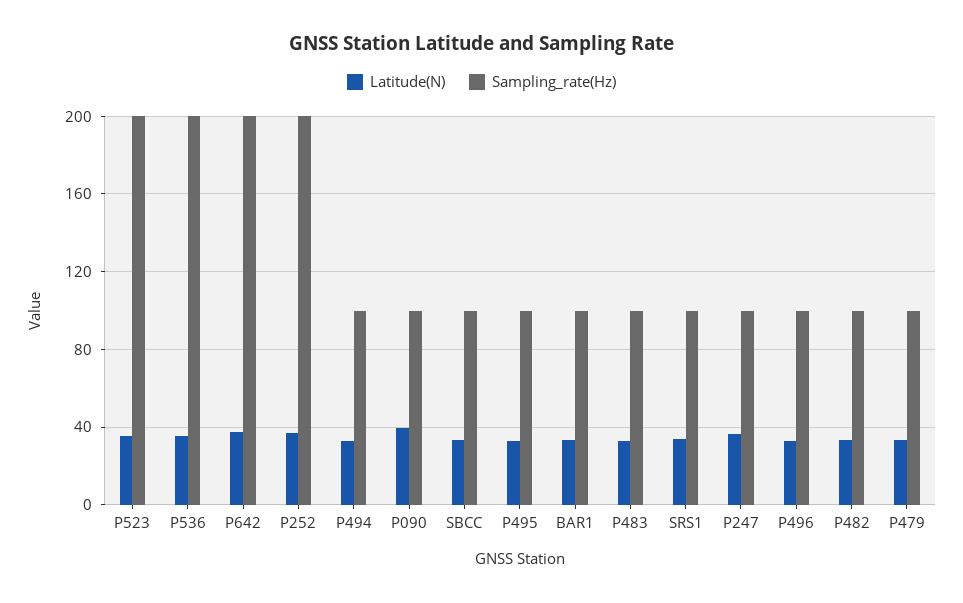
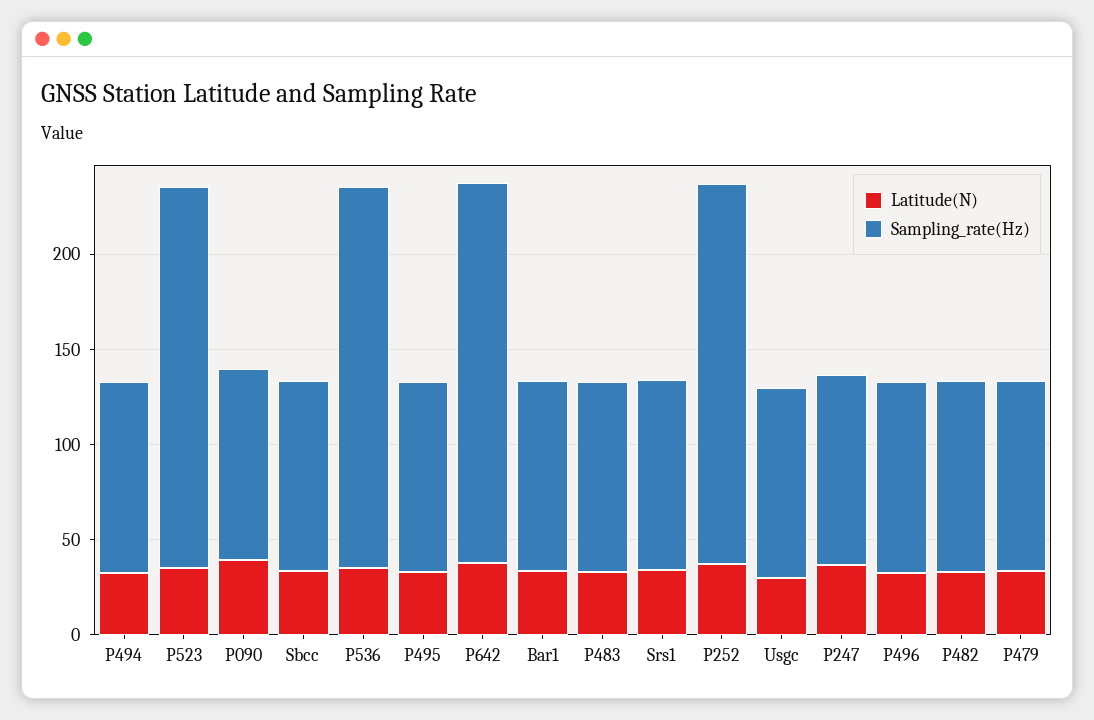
  {
    "Latitude(N)": {
      "P523": 35,
      "P536": 35,
      "P642": 40,
      "P252": 35,
      "P494": 35,
      "P090": 40,
      "SBCC": 35,
      "P495": 35,
      "BAR1": 35,
      "P483": 35,
      "SRS1": 35,
      "P247": 35,
      "P496": 35,
      "P482": 35,
-     "P479": 35
+     "P479": 35,
+     "Usgc": 30
    },
    "Sampling_rate(Hz)": {
      "P523": 200,
      "P536": 200,
      "P642": 200,
      "P252": 200,
      "P494": 100,
      "P090": 100,
      "SBCC": 100,
      "P495": 100,
      "BAR1": 100,
      "P483": 100,
      "SRS1": 100,
      "P247": 100,
      "P496": 100,
      "P482": 100,
-     "P479": 100
+     "P479": 100,
+     "Usgc": 100
    }
  }

